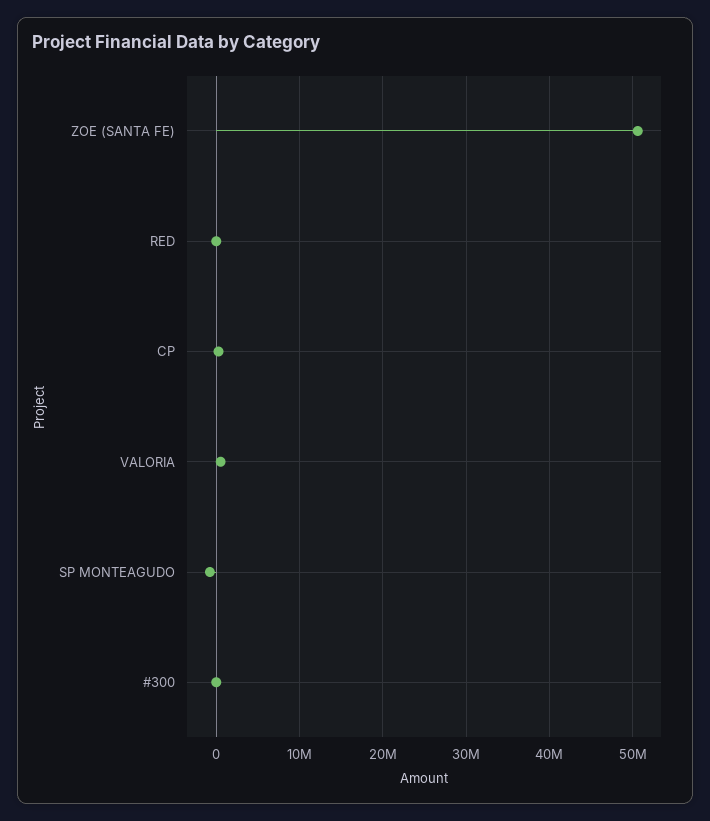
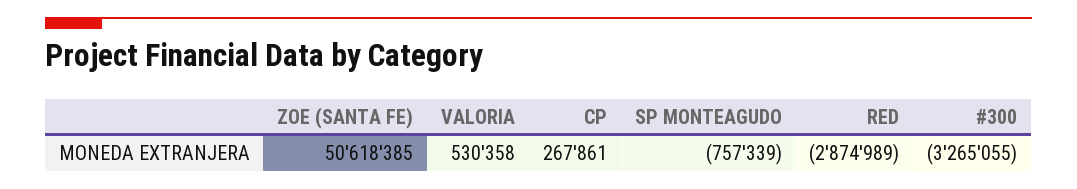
  {
    "ZOE (SANTA FE)": 50618385,
-   "RED": 0,
+   "RED": -2874989,
    "CP": 267861,
    "VALORIA": 530358,
    "SP MONTEAGUDO": -757339,
-   "#300": 0
+   "#300": -3265055
  }

